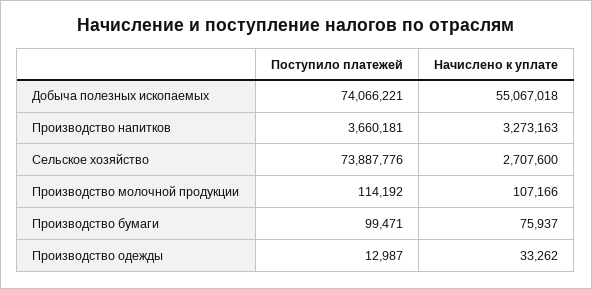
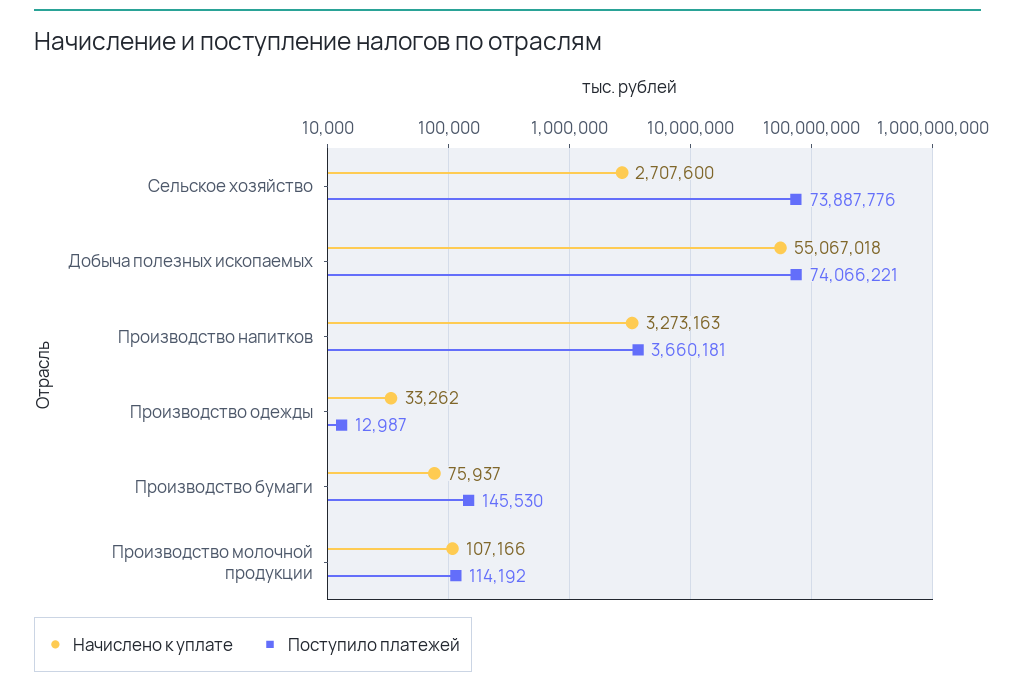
  {
    "Поступило платежей": {
      "Добыча полезных ископаемых": 74066221,
      "Производство напитков": 3660181,
      "Сельское хозяйство": 73887776,
      "Производство молочной продукции": 114192,
-     "Производство бумаги": 99471,
+     "Производство бумаги": 145530,
      "Производство одежды": 12987
    },
    "Начислено к уплате": {
      "Добыча полезных ископаемых": 55067018,
      "Производство напитков": 3273163,
      "Сельское хозяйство": 2707600,
      "Производство молочной продукции": 107166,
      "Производство бумаги": 75937,
      "Производство одежды": 33262
    }
  }

